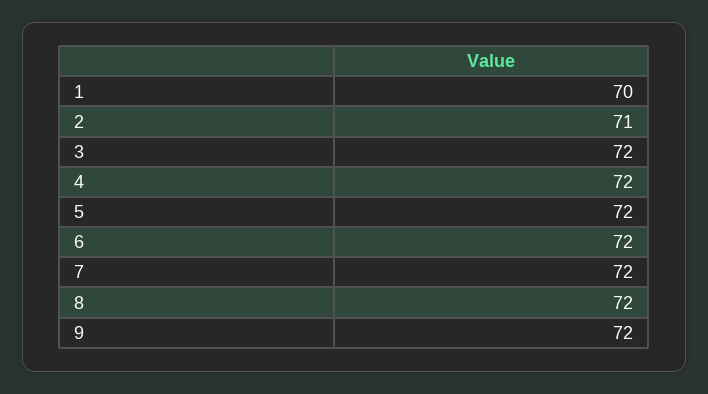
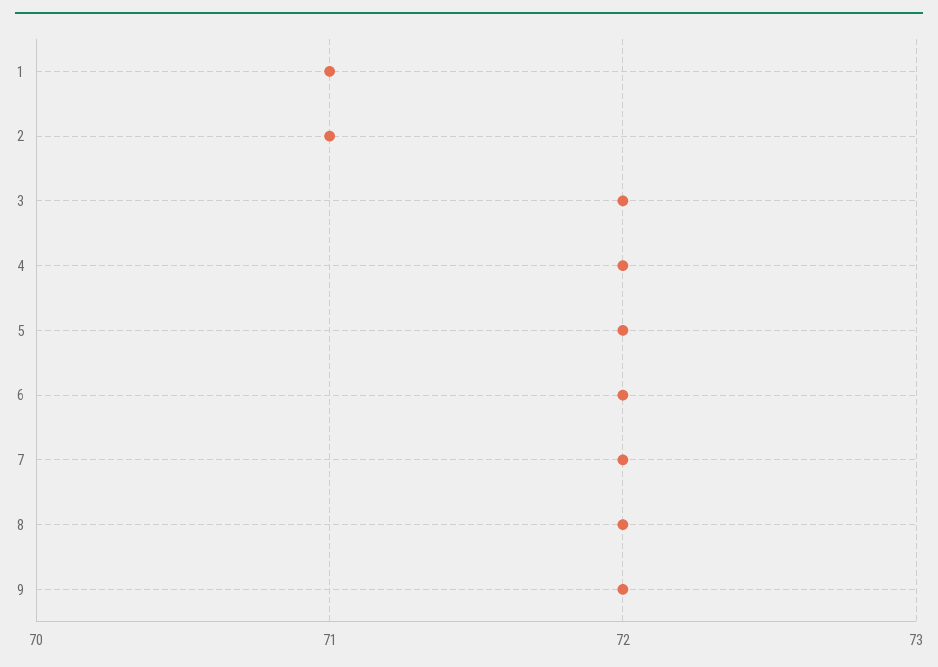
  {
-   "1": 70,
+   "1": 71,
    "2": 71,
    "3": 72,
    "4": 72,
    "5": 72,
    "6": 72,
    "7": 72,
    "8": 72,
    "9": 72
  }

